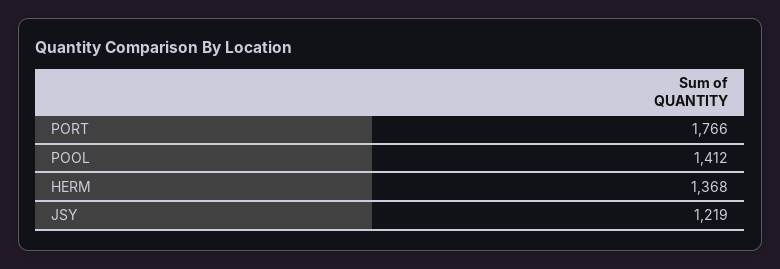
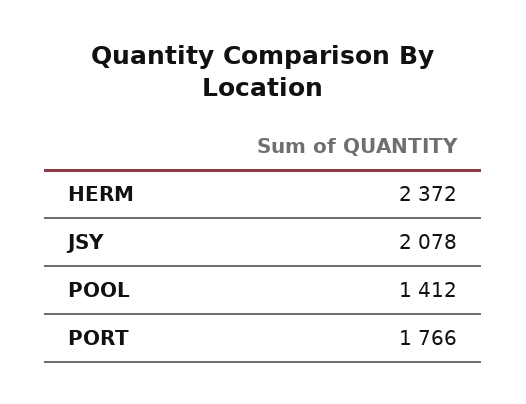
  {
    "PORT": 1766,
    "POOL": 1412,
-   "HERM": 1368,
+   "HERM": 2372,
-   "JSY": 1219
+   "JSY": 2078
  }

